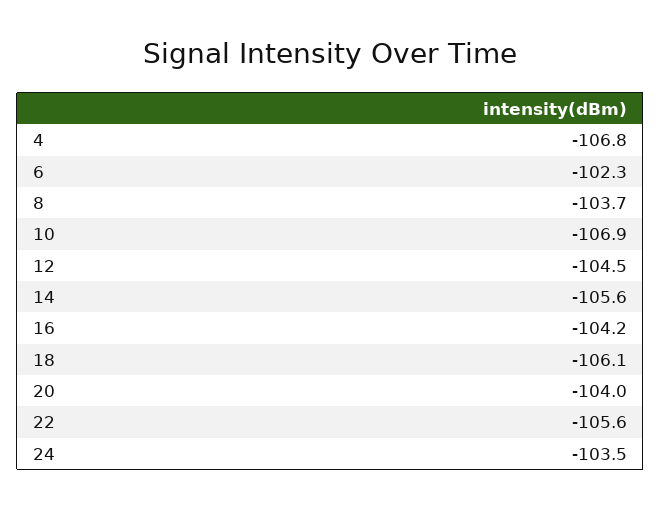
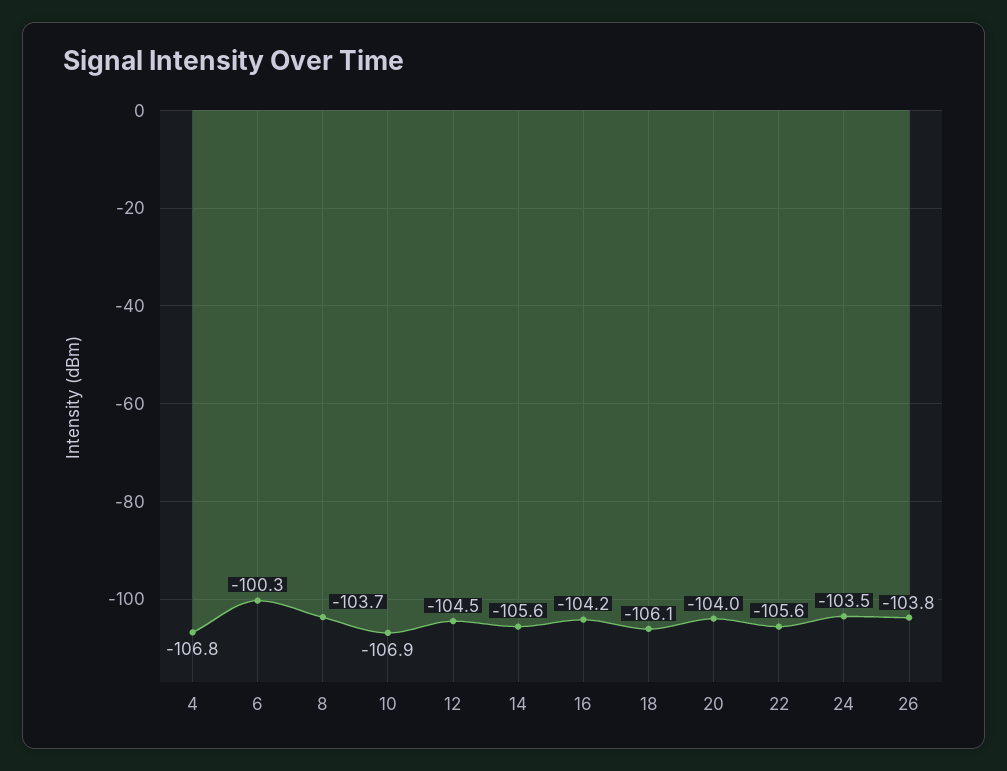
  {
    "4": -106.8,
-   "6": -102.3,
+   "6": -100.3,
    "8": -103.7,
    "10": -106.9,
    "12": -104.5,
    "14": -105.6,
    "16": -104.2,
    "18": -106.1,
    "20": -104,
    "22": -105.6,
-   "24": -103.5
+   "24": -103.5,
+   "26": -103.8
  }

